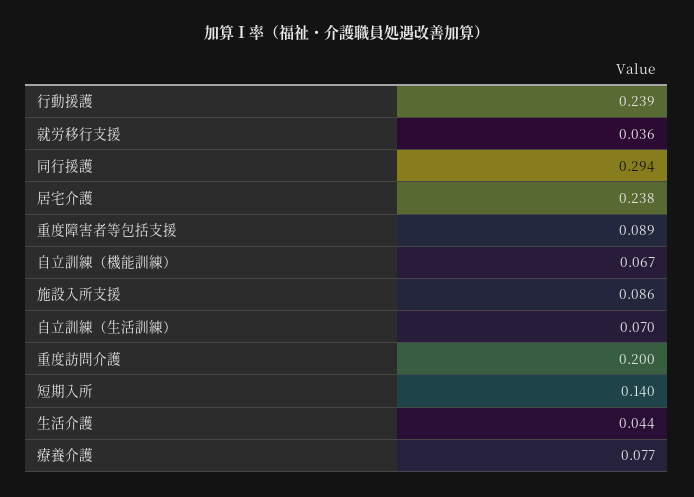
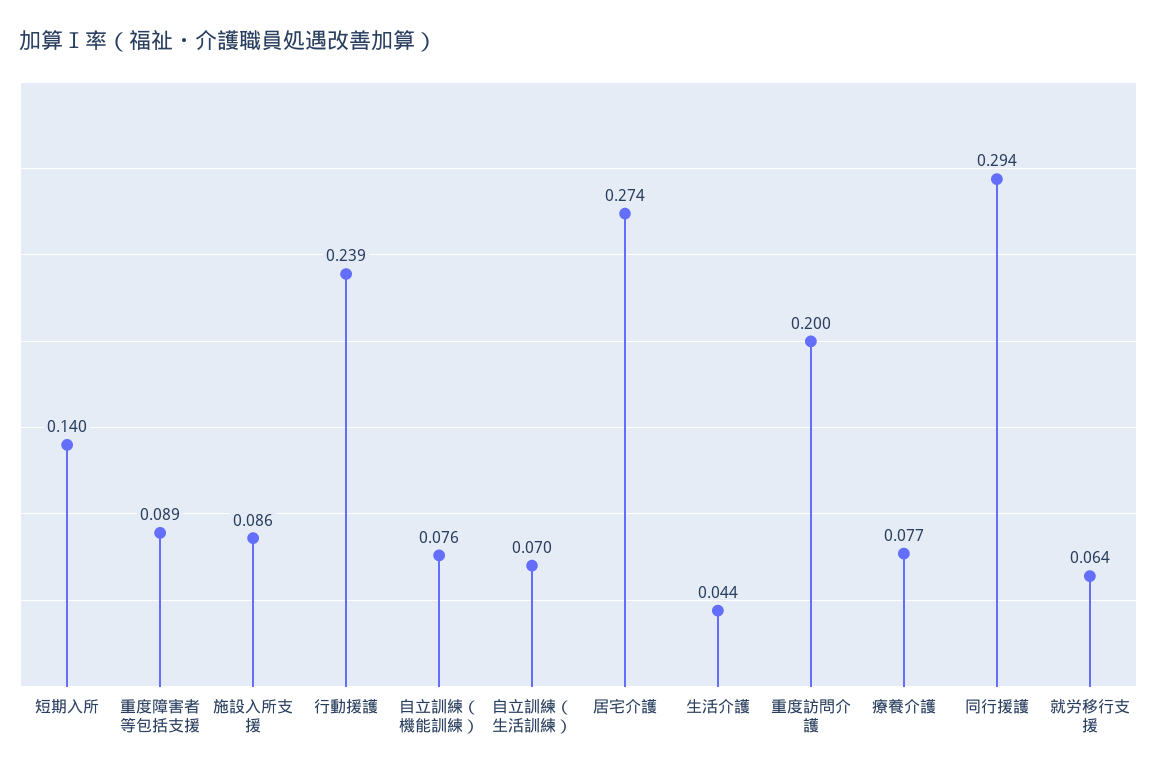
  {
    "行動援護": 0.239,
-   "就労移行支援": 0.036,
+   "就労移行支援": 0.064,
    "同行援護": 0.294,
-   "居宅介護": 0.238,
+   "居宅介護": 0.274,
    "重度障害者等包括支援": 0.089,
-   "自立訓練（機能訓練）": 0.067,
+   "自立訓練（機能訓練）": 0.076,
    "施設入所支援": 0.086,
    "自立訓練（生活訓練）": 0.07,
    "重度訪問介護": 0.2,
    "短期入所": 0.14,
    "生活介護": 0.044,
    "療養介護": 0.077
  }

